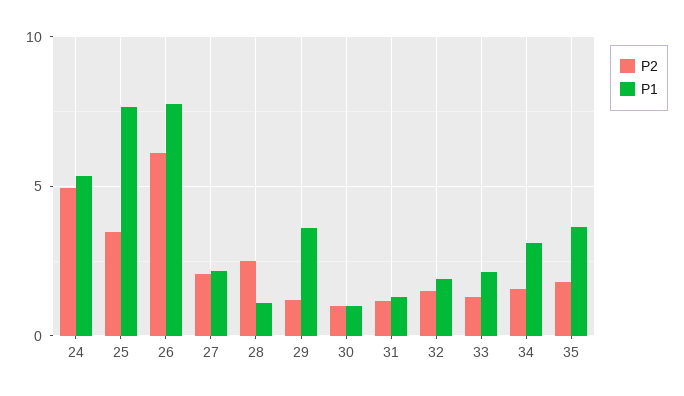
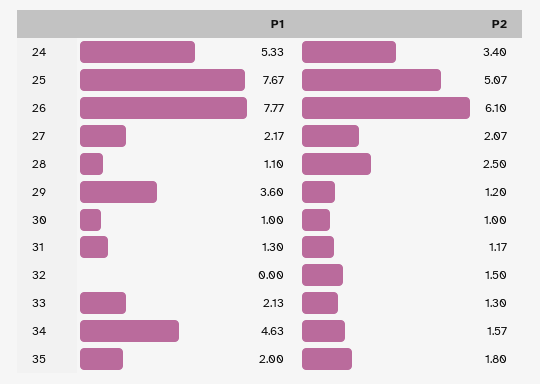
  {
    "P2": {
-     "24": 5,
+     "24": 3.4,
-     "25": 3.5,
+     "25": 5.07,
      "26": 6.1,
      "27": 2.07,
      "28": 2.5,
      "29": 1.2,
      "30": 1,
      "31": 1.17,
      "32": 1.5,
      "33": 1.3,
      "34": 1.57,
      "35": 1.8
    },
    "P1": {
      "24": 5.33,
      "25": 7.67,
      "26": 7.77,
      "27": 2.17,
      "28": 1.1,
      "29": 3.6,
      "30": 1,
      "31": 1.3,
-     "32": 2,
+     "32": 0,
      "33": 2.13,
-     "34": 3,
+     "34": 4.63,
-     "35": 3.5
+     "35": 2
    }
  }

